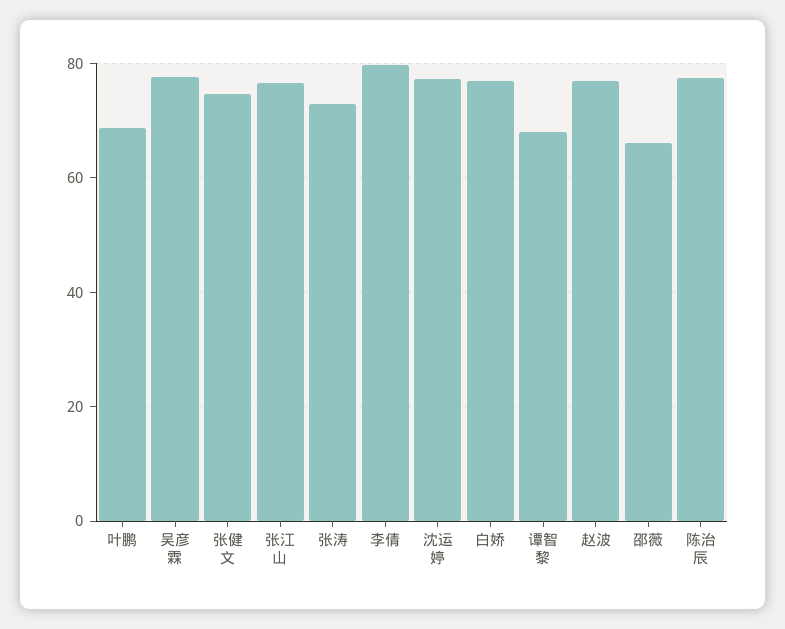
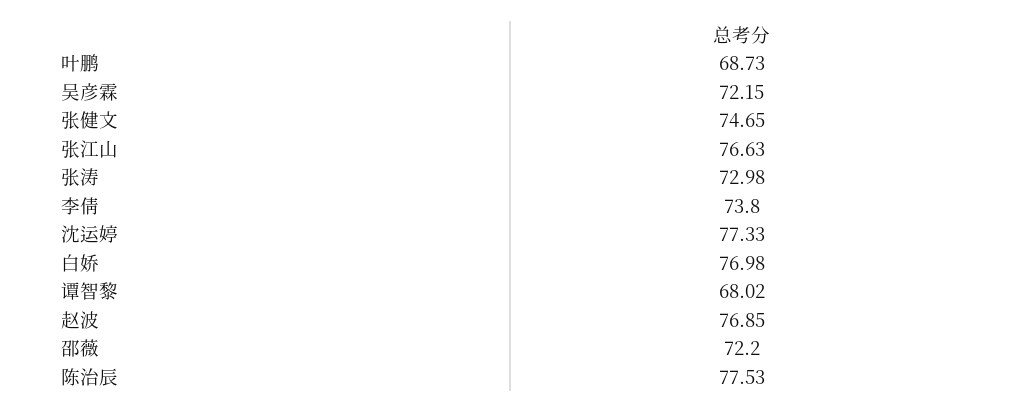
  {
    "叶鹏": 68.73,
-   "吴彦霖": 78,
+   "吴彦霖": 72.15,
    "张健文": 74.65,
    "张江山": 76.63,
    "张涛": 72.98,
-   "李倩": 80,
+   "李倩": 73.8,
    "沈运婷": 77.33,
    "白娇": 76.98,
    "谭智黎": 68.02,
    "赵波": 76.85,
-   "邵薇": 66,
+   "邵薇": 72.2,
    "陈治辰": 77.53
  }

